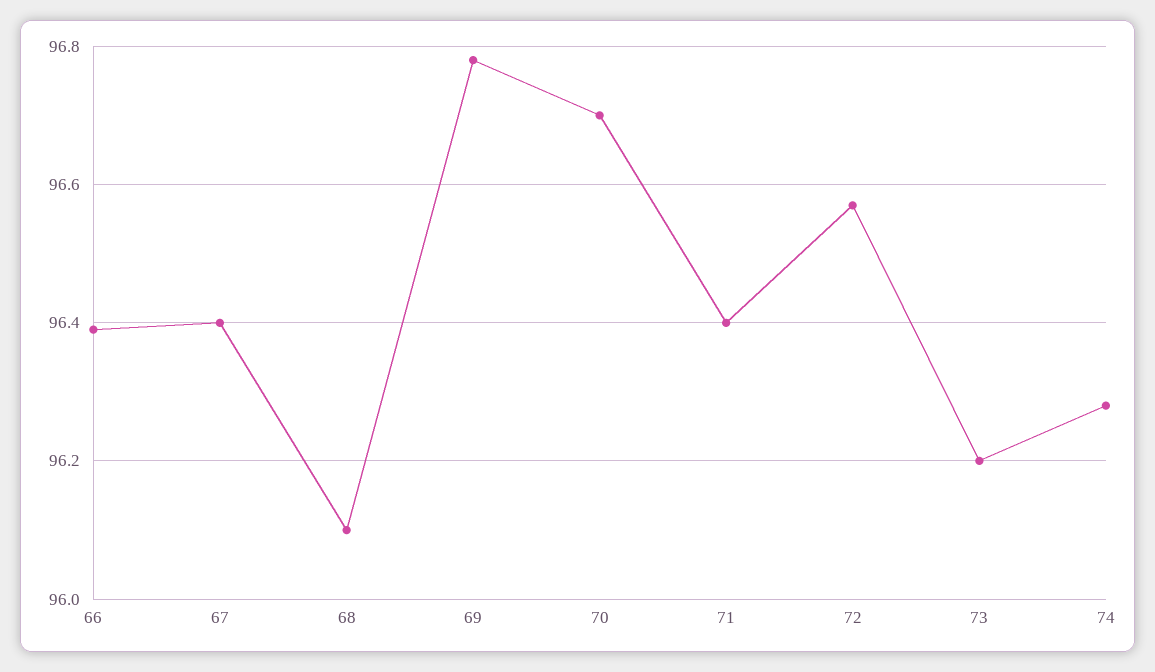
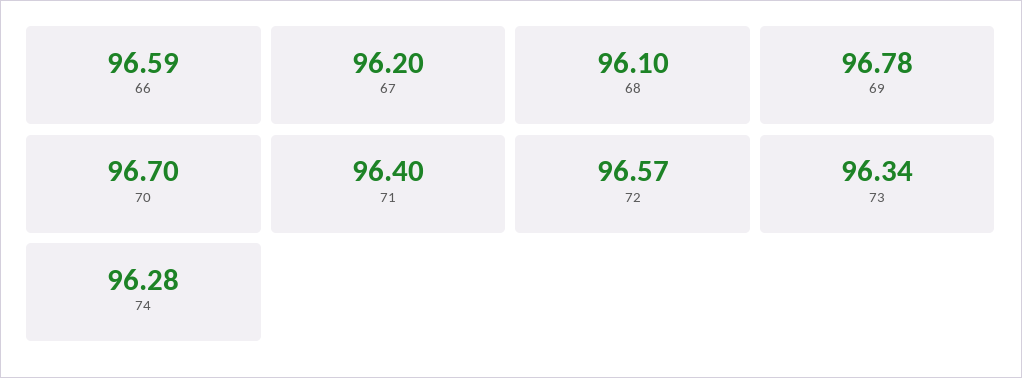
  {
-   "66": 96.4,
+   "66": 96.59,
-   "67": 96.4,
+   "67": 96.2,
    "68": 96.1,
    "69": 96.78,
    "70": 96.7,
    "71": 96.4,
    "72": 96.57,
-   "73": 96.2,
+   "73": 96.34,
    "74": 96.28
  }

